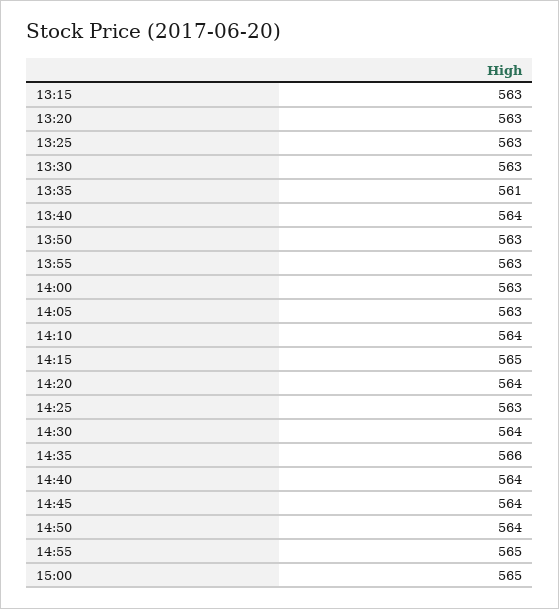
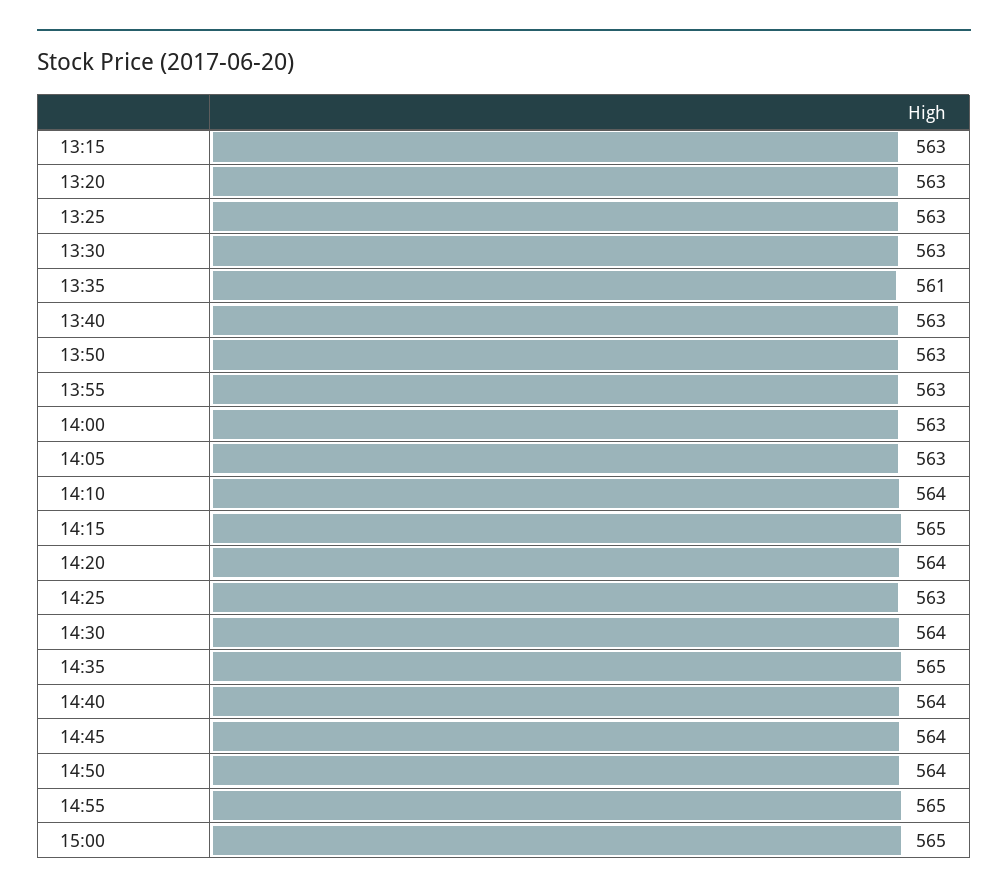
  {
    "13:15": 563,
    "13:20": 563,
    "13:25": 563,
    "13:30": 563,
    "13:35": 561,
-   "13:40": 564,
+   "13:40": 563,
    "13:50": 563,
    "13:55": 563,
    "14:00": 563,
    "14:05": 563,
    "14:10": 564,
    "14:15": 565,
    "14:20": 564,
    "14:25": 563,
    "14:30": 564,
-   "14:35": 566,
+   "14:35": 565,
    "14:40": 564,
    "14:45": 564,
    "14:50": 564,
    "14:55": 565,
    "15:00": 565
  }

